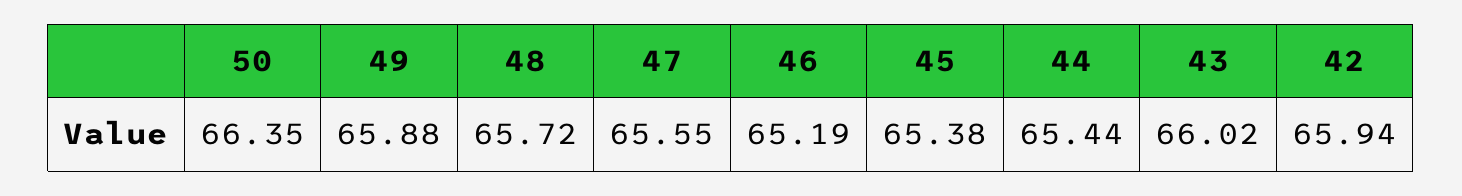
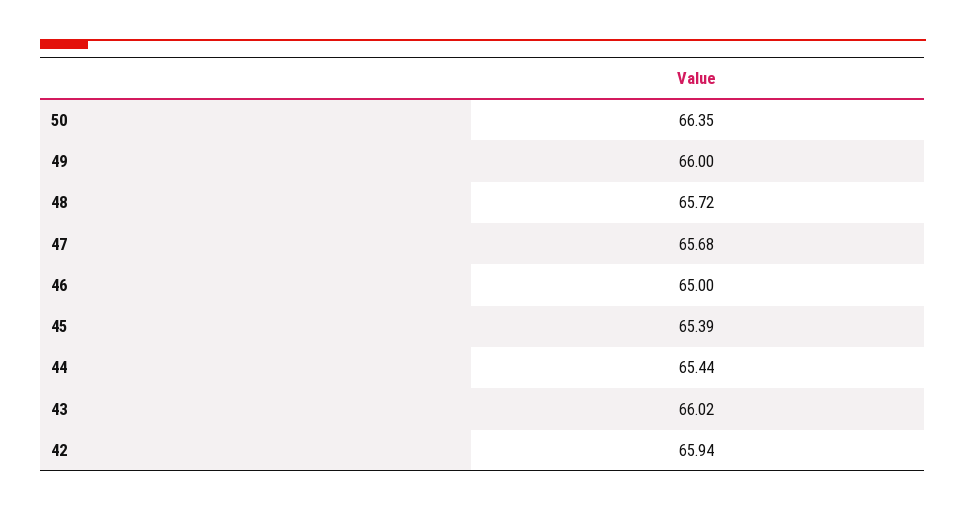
  {
    "50": 66.35,
-   "49": 65.88,
+   "49": 66,
    "48": 65.72,
-   "47": 65.55,
+   "47": 65.68,
-   "46": 65.19,
+   "46": 65,
-   "45": 65.38,
+   "45": 65.39,
    "44": 65.44,
    "43": 66.02,
    "42": 65.94
  }

